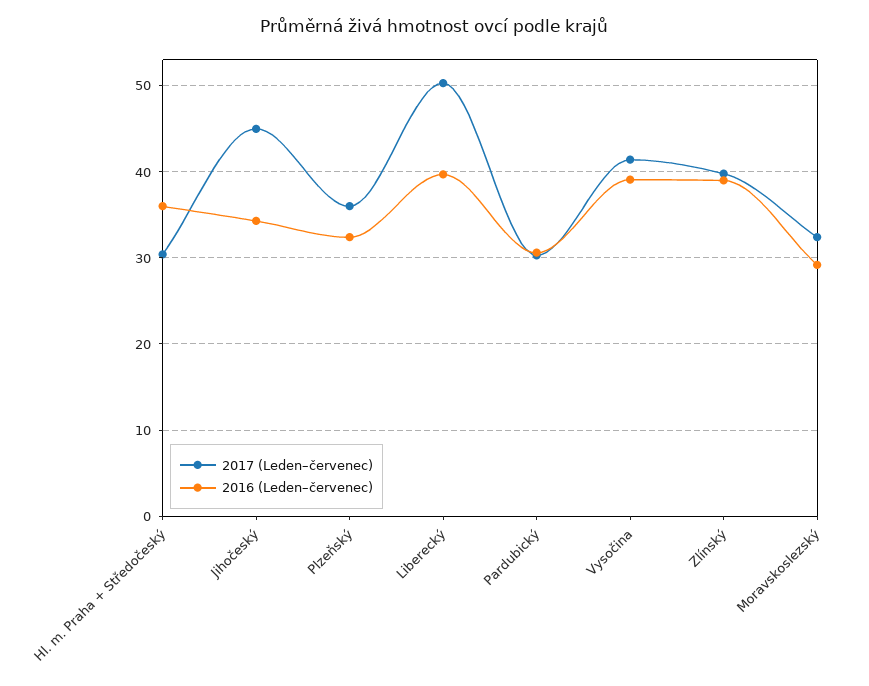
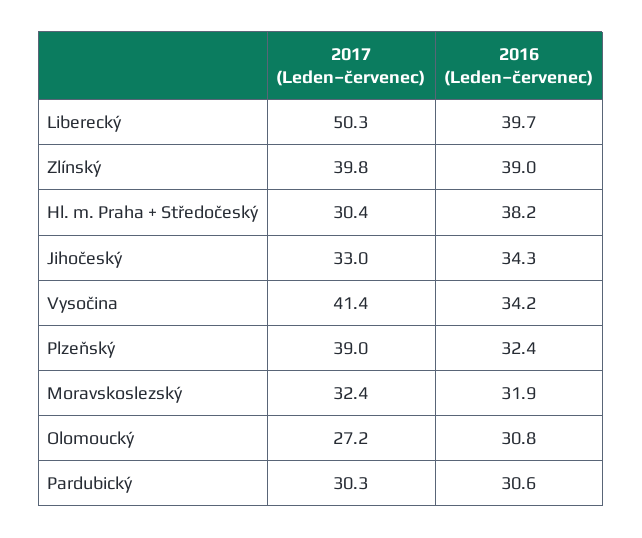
  {
    "2017 (Leden–červenec)": {
      "Hl. m. Praha + Středočeský": 30.4,
-     "Jihočeský": 45,
+     "Jihočeský": 33,
-     "Plzeňský": 36,
+     "Plzeňský": 39,
      "Liberecký": 50.3,
      "Pardubický": 30.3,
      "Vysočina": 41.4,
      "Zlínský": 39.8,
-     "Moravskoslezský": 32.4
+     "Moravskoslezský": 32.4,
+     "Olomoucký": 27.2
    },
    "2016 (Leden–červenec)": {
-     "Hl. m. Praha + Středočeský": 36,
+     "Hl. m. Praha + Středočeský": 38.2,
      "Jihočeský": 34.3,
      "Plzeňský": 32.4,
      "Liberecký": 39.7,
      "Pardubický": 30.6,
-     "Vysočina": 39,
+     "Vysočina": 34.2,
      "Zlínský": 39,
-     "Moravskoslezský": 29
+     "Moravskoslezský": 31.9,
+     "Olomoucký": 30.8
    }
  }

